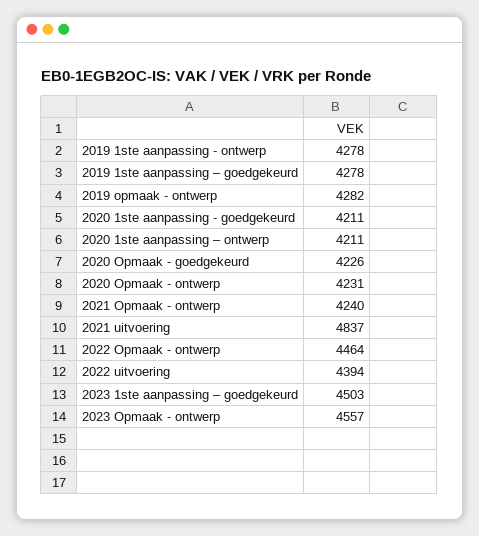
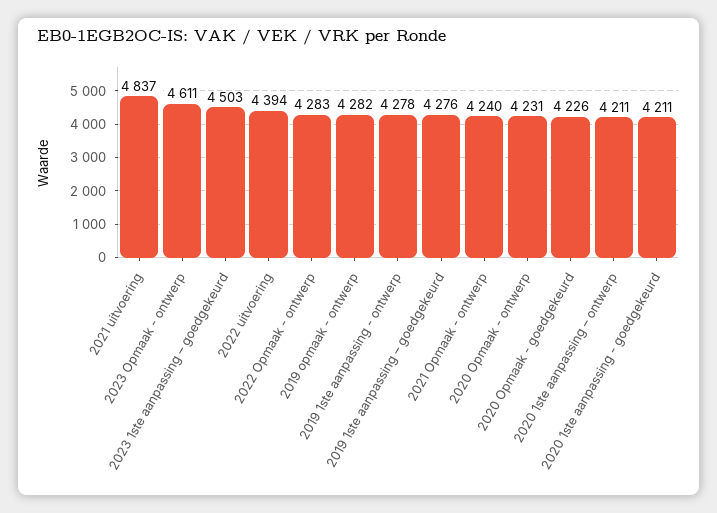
  {
    "2019 1ste aanpassing - ontwerp": 4278,
-   "2019 1ste aanpassing – goedgekeurd": 4278,
+   "2019 1ste aanpassing – goedgekeurd": 4276,
    "2019 opmaak - ontwerp": 4282,
    "2020 1ste aanpassing - goedgekeurd": 4211,
    "2020 1ste aanpassing – ontwerp": 4211,
    "2020 Opmaak - goedgekeurd": 4226,
    "2020 Opmaak - ontwerp": 4231,
    "2021 Opmaak - ontwerp": 4240,
    "2021 uitvoering": 4837,
-   "2022 Opmaak - ontwerp": 4464,
+   "2022 Opmaak - ontwerp": 4283,
    "2022 uitvoering": 4394,
    "2023 1ste aanpassing – goedgekeurd": 4503,
-   "2023 Opmaak - ontwerp": 4557
+   "2023 Opmaak - ontwerp": 4611
  }

